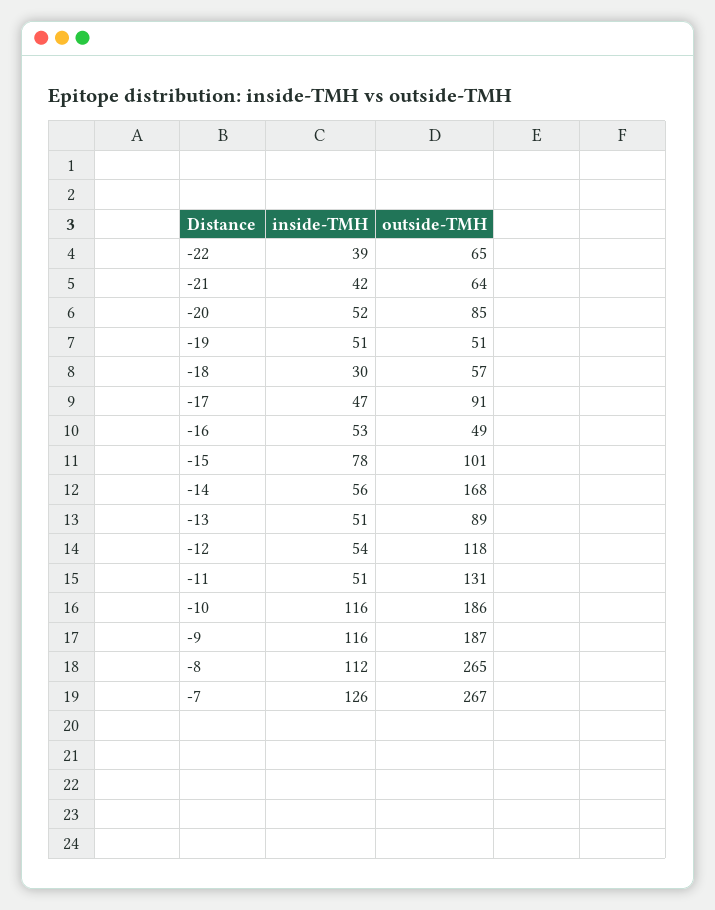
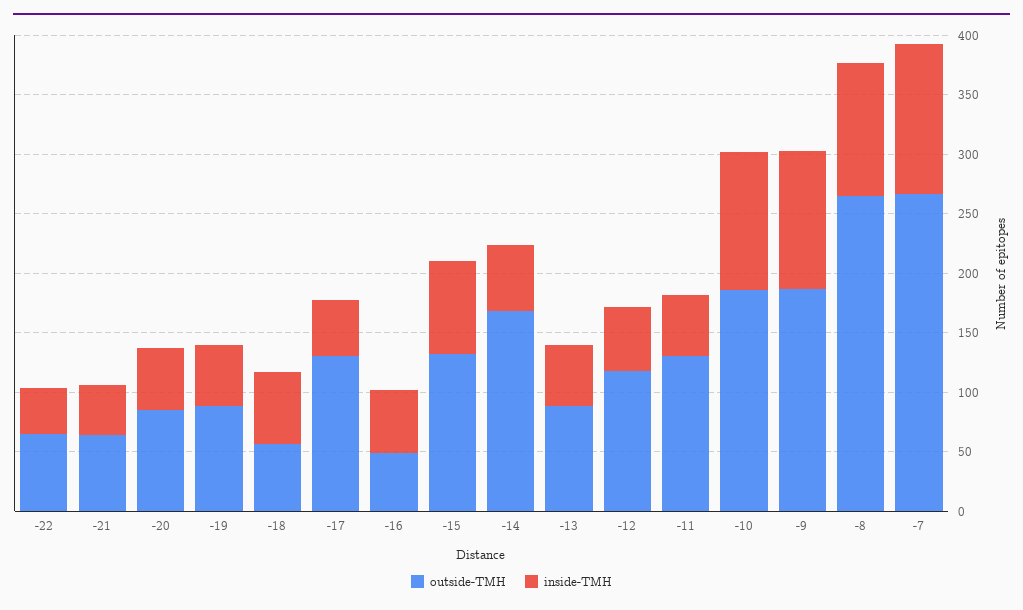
  {
    "inside-TMH": {
      "-22": 39,
      "-21": 42,
      "-20": 52,
      "-19": 51,
-     "-18": 30,
+     "-18": 60,
      "-17": 47,
      "-16": 53,
      "-15": 78,
      "-14": 56,
      "-13": 51,
      "-12": 54,
      "-11": 51,
      "-10": 116,
      "-9": 116,
      "-8": 112,
      "-7": 126
    },
    "outside-TMH": {
      "-22": 65,
      "-21": 64,
      "-20": 85,
-     "-19": 51,
+     "-19": 90,
      "-18": 57,
-     "-17": 91,
+     "-17": 130,
      "-16": 49,
-     "-15": 101,
+     "-15": 130,
      "-14": 168,
      "-13": 89,
      "-12": 118,
      "-11": 131,
      "-10": 186,
      "-9": 187,
      "-8": 265,
      "-7": 267
    }
  }

